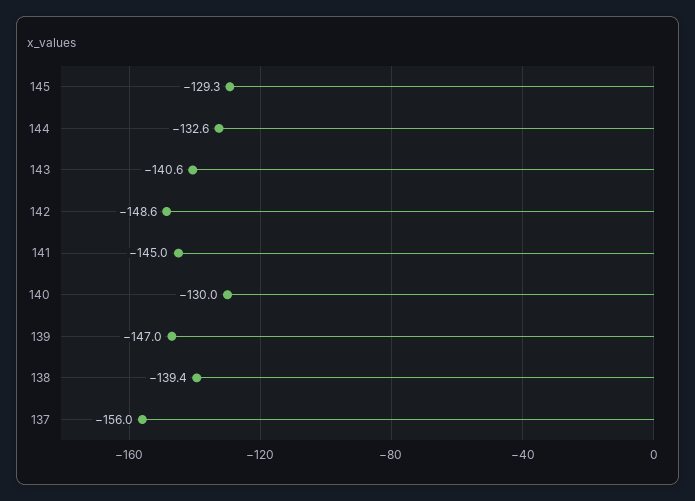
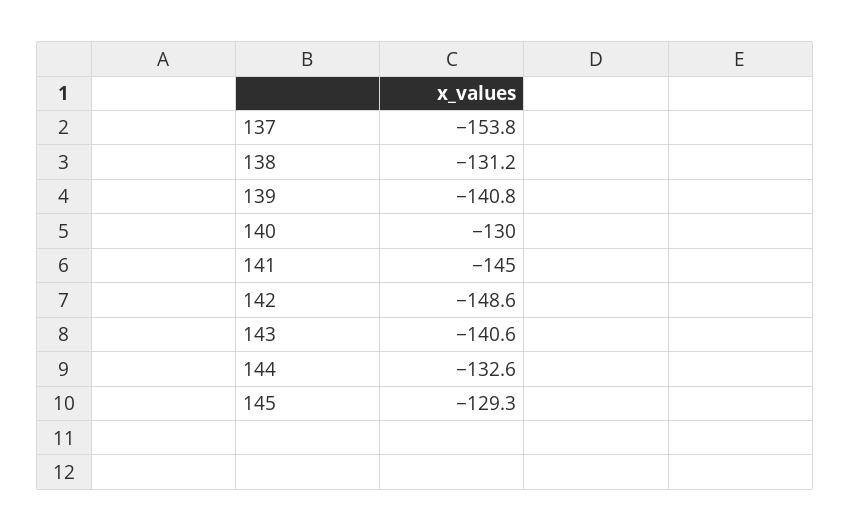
  {
    "145": -129.3,
    "144": -132.6,
    "143": -140.6,
    "142": -148.6,
    "141": -145,
    "140": -130,
-   "139": -147,
+   "139": -140.8,
-   "138": -139.4,
+   "138": -131.2,
-   "137": -156
+   "137": -153.8
  }

